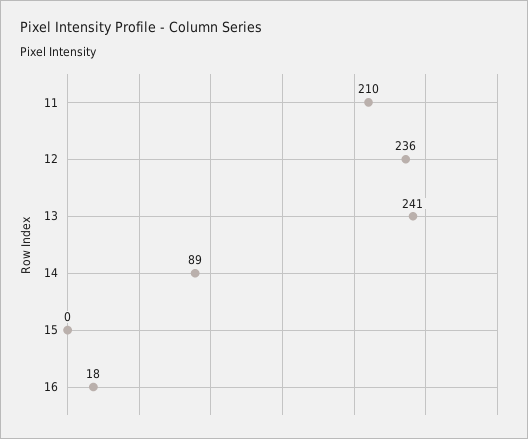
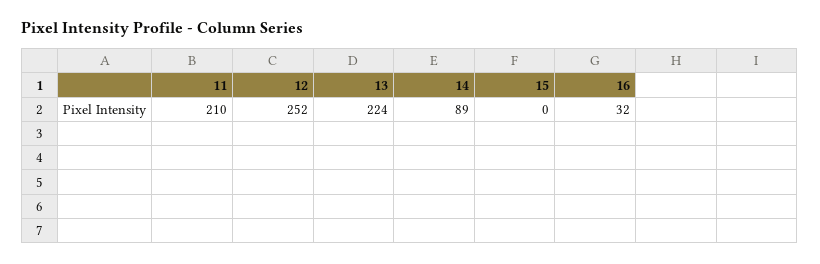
  {
    "11": 210,
-   "12": 236,
+   "12": 252,
-   "13": 241,
+   "13": 224,
    "14": 89,
    "15": 0,
-   "16": 18
+   "16": 32
  }

